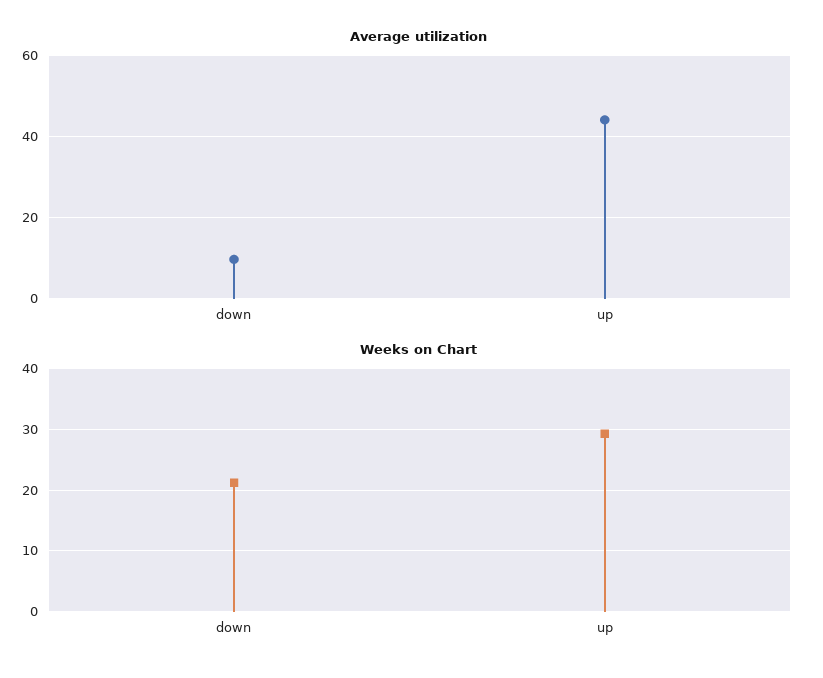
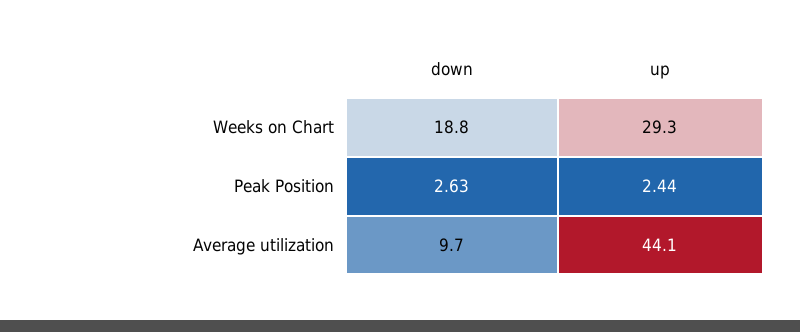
  {
    "Average utilization": {
      "down": 9.7,
      "up": 44.1
    },
    "Weeks on Chart": {
-     "down": 21,
+     "down": 18.8,
      "up": 29.3
-   }
+   },
+   "Peak Position": {
+     "down": 2.63,
+     "up": 2.44
+   }
  }

